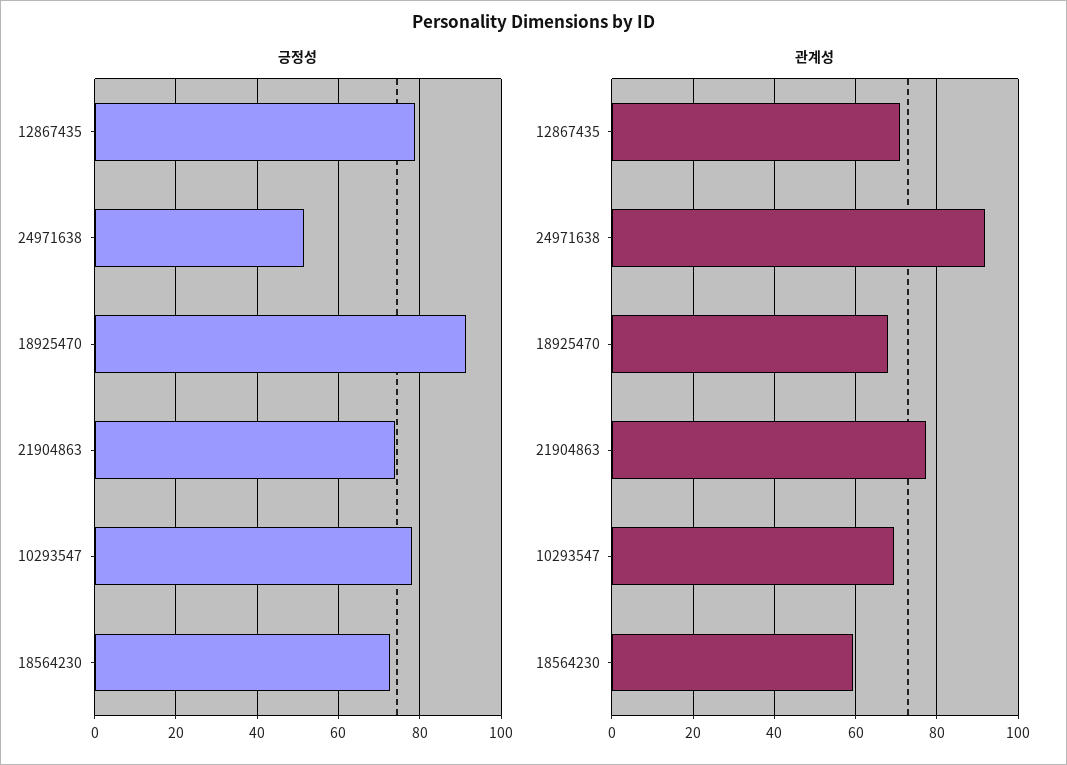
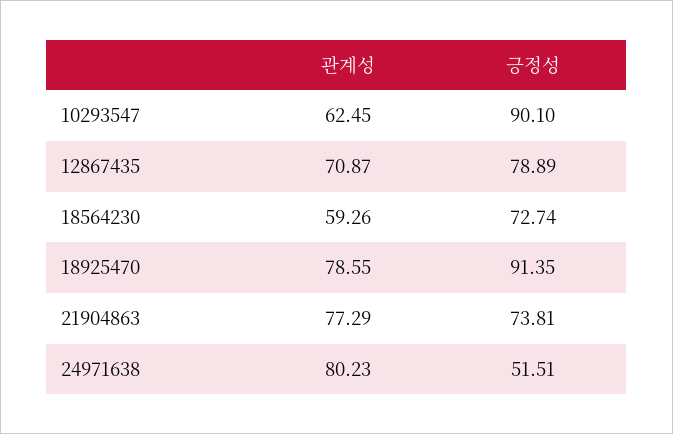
  {
    "긍정성": {
      "12867435": 78.89,
      "24971638": 51.51,
      "18925470": 91.35,
      "21904863": 73.81,
-     "10293547": 78,
+     "10293547": 90.1,
      "18564230": 72.74
    },
    "관계성": {
      "12867435": 70.87,
-     "24971638": 92,
+     "24971638": 80.23,
-     "18925470": 68,
+     "18925470": 78.55,
      "21904863": 77.29,
-     "10293547": 70,
+     "10293547": 62.45,
      "18564230": 59.26
    }
  }

